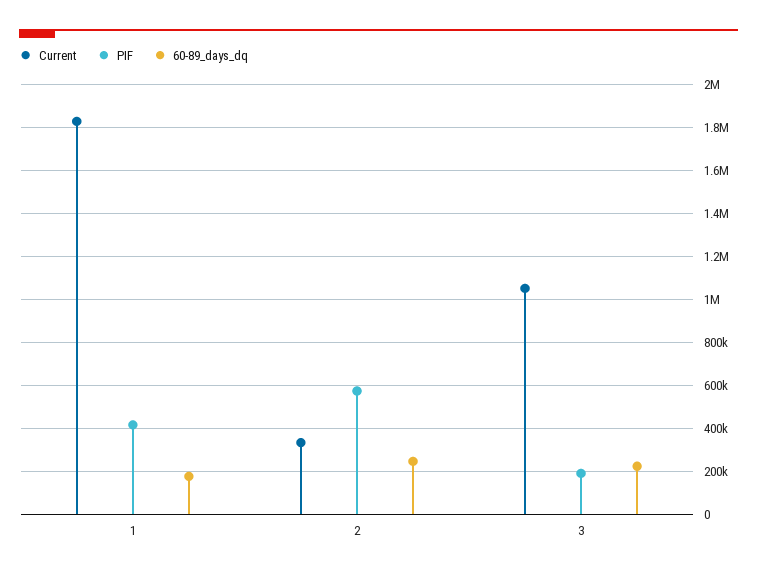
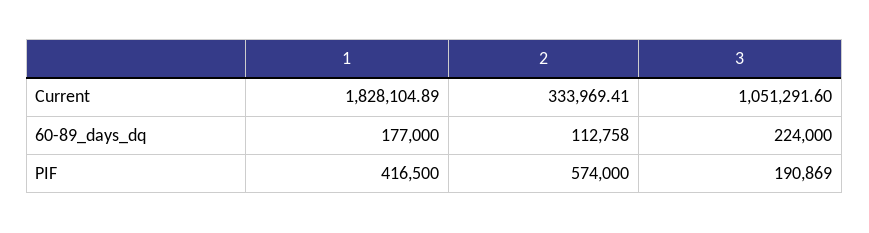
  {
    "Current": {
      "1": 1828104.89,
      "2": 333969.41,
      "3": 1051291.6
    },
    "PIF": {
      "1": 416500,
      "2": 574000,
      "3": 190869
    },
    "60-89_days_dq": {
      "1": 177000,
-     "2": 250000,
+     "2": 112758,
      "3": 224000
    }
  }

